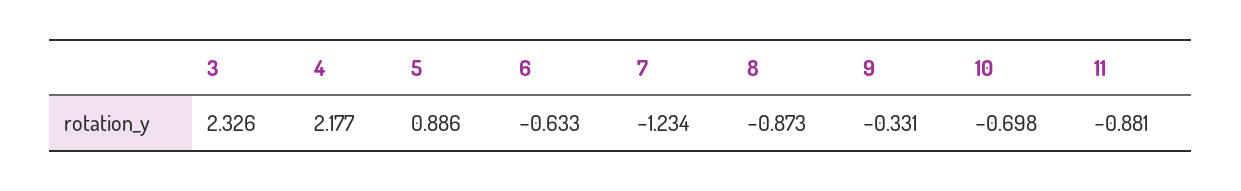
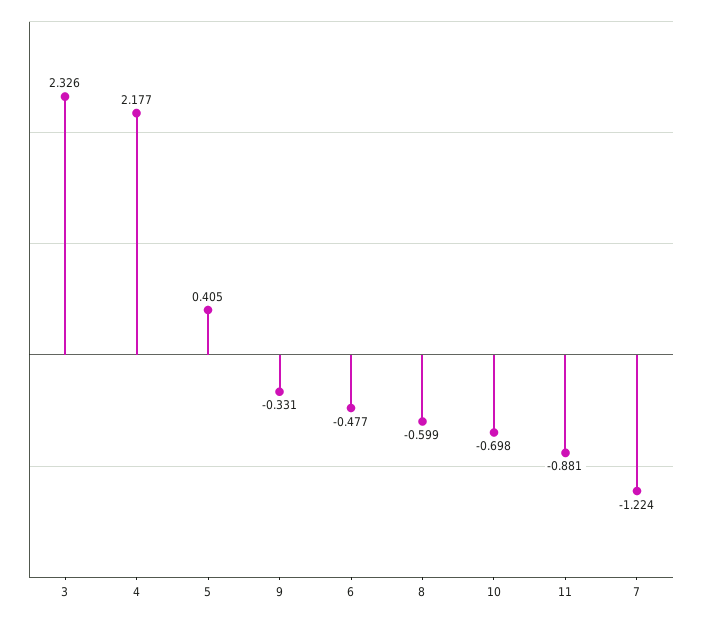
  {
    "3": 2.326,
    "4": 2.177,
-   "5": 0.886,
+   "5": 0.405,
-   "6": -0.633,
+   "6": -0.477,
-   "7": -1.234,
+   "7": -1.224,
-   "8": -0.873,
+   "8": -0.599,
    "9": -0.331,
    "10": -0.698,
    "11": -0.881
  }

